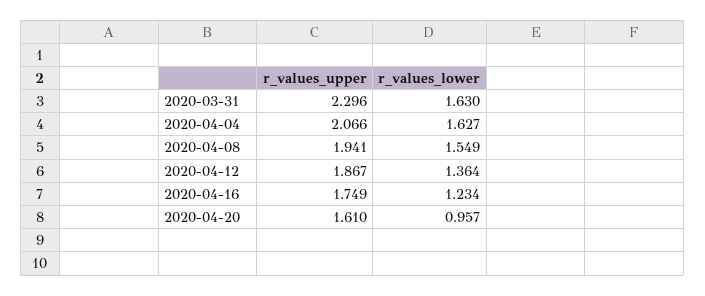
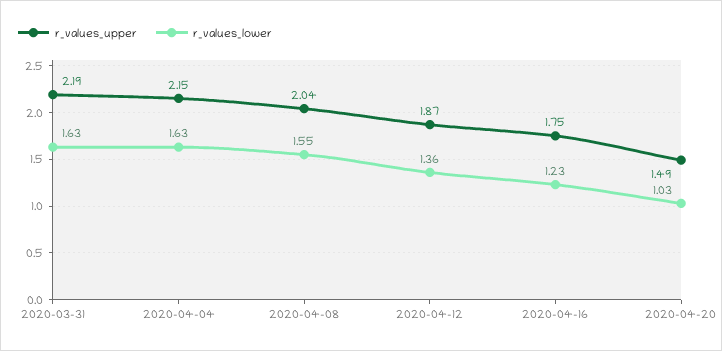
  {
    "r_values_upper": {
-     "2020-03-31": 2.296,
+     "2020-03-31": 2.19,
-     "2020-04-04": 2.066,
+     "2020-04-04": 2.15,
-     "2020-04-08": 1.941,
+     "2020-04-08": 2.04,
      "2020-04-12": 1.867,
      "2020-04-16": 1.749,
-     "2020-04-20": 1.61
+     "2020-04-20": 1.49
    },
    "r_values_lower": {
      "2020-03-31": 1.63,
      "2020-04-04": 1.627,
      "2020-04-08": 1.549,
      "2020-04-12": 1.364,
      "2020-04-16": 1.234,
-     "2020-04-20": 0.957
+     "2020-04-20": 1.03
    }
  }

